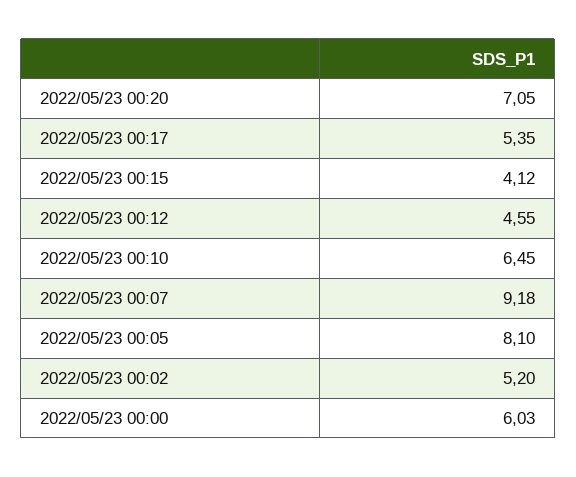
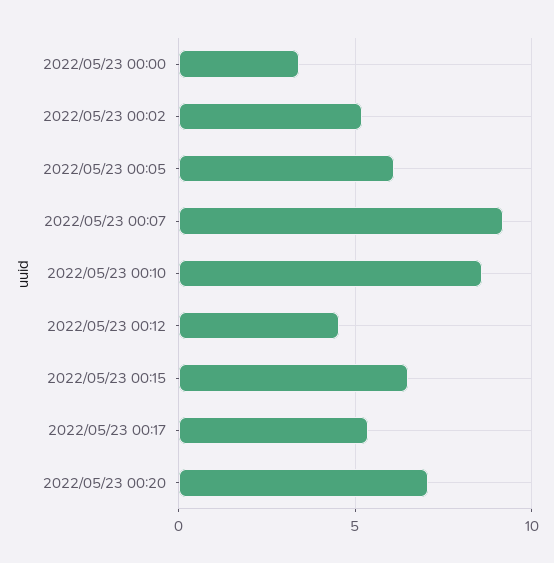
  {
    "2022/05/23 00:20": 7.05,
    "2022/05/23 00:17": 5.35,
-   "2022/05/23 00:15": 4.12,
+   "2022/05/23 00:15": 6.5,
    "2022/05/23 00:12": 4.55,
-   "2022/05/23 00:10": 6.45,
+   "2022/05/23 00:10": 8.5,
    "2022/05/23 00:07": 9.18,
-   "2022/05/23 00:05": 8.1,
+   "2022/05/23 00:05": 6,
    "2022/05/23 00:02": 5.2,
-   "2022/05/23 00:00": 6.03
+   "2022/05/23 00:00": 3.5
  }

